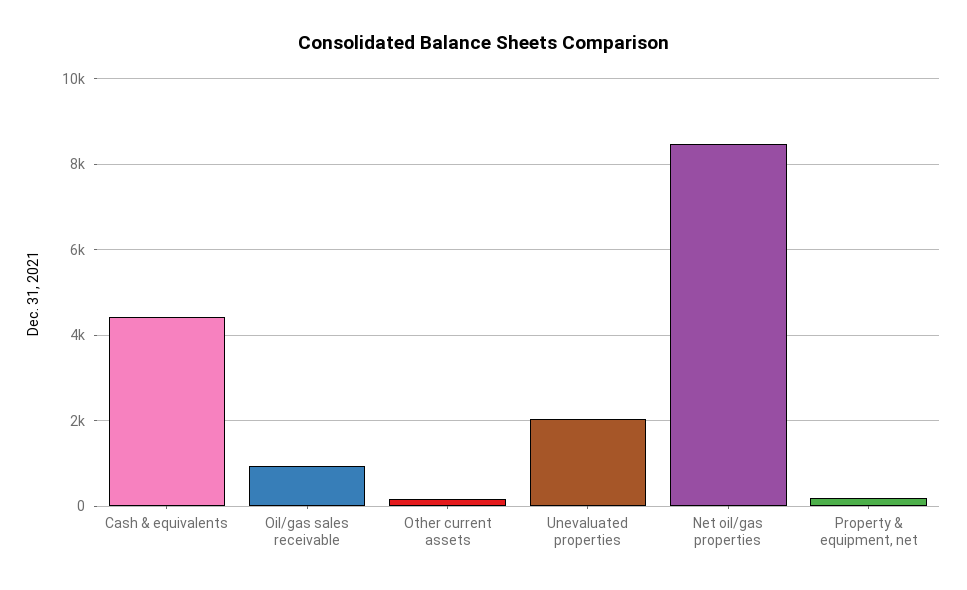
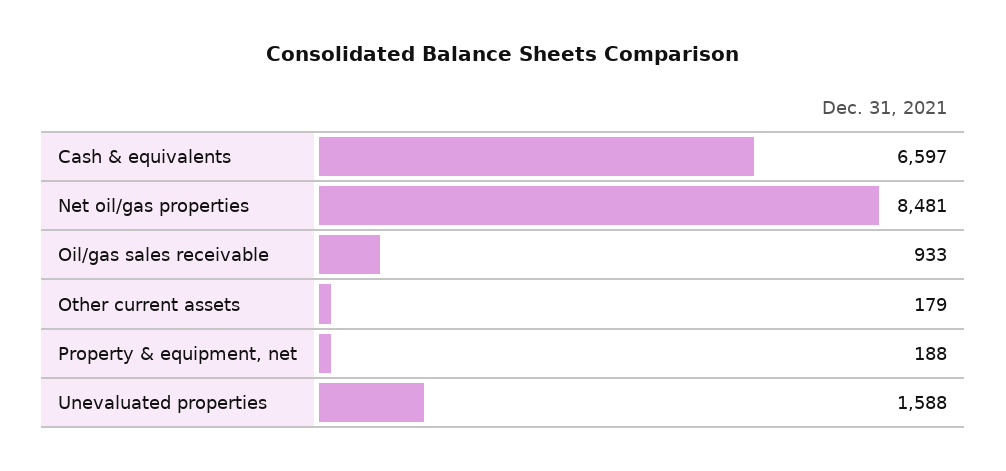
  {
-   "Cash & equivalents": 4400,
+   "Cash & equivalents": 6597,
    "Oil/gas sales receivable": 933,
    "Other current assets": 179,
-   "Unevaluated properties": 2000,
+   "Unevaluated properties": 1588,
    "Net oil/gas properties": 8481,
    "Property & equipment, net": 188
  }

